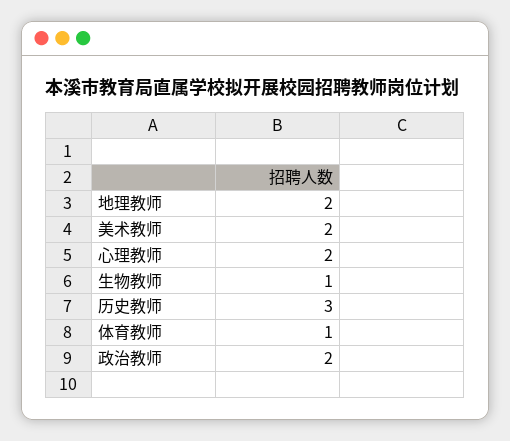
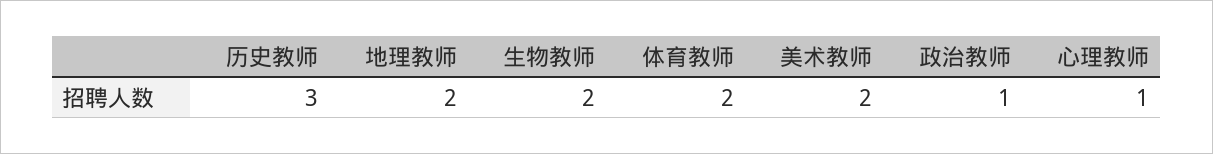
  {
    "地理教师": 2,
    "美术教师": 2,
-   "心理教师": 2,
+   "心理教师": 1,
-   "生物教师": 1,
+   "生物教师": 2,
    "历史教师": 3,
-   "体育教师": 1,
+   "体育教师": 2,
-   "政治教师": 2
+   "政治教师": 1
  }

